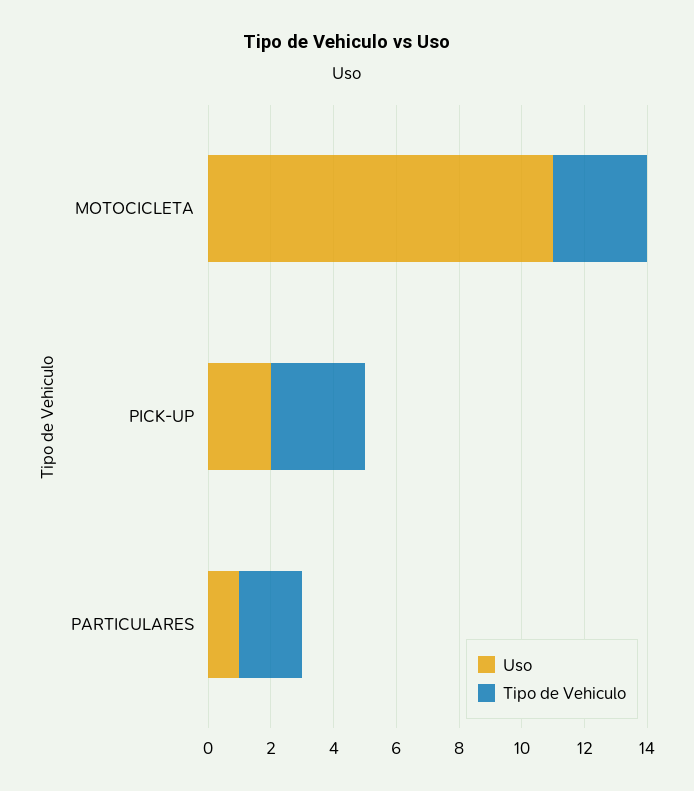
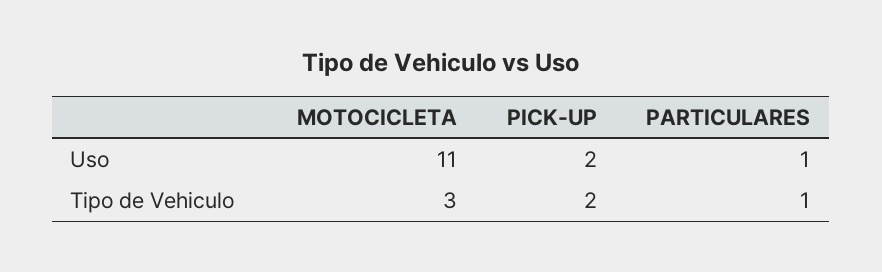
  {
    "Uso": {
      "MOTOCICLETA": 11,
      "PICK-UP": 2,
      "PARTICULARES": 1
    },
    "Tipo de Vehiculo": {
      "MOTOCICLETA": 3,
-     "PICK-UP": 3,
+     "PICK-UP": 2,
-     "PARTICULARES": 2
+     "PARTICULARES": 1
    }
  }

